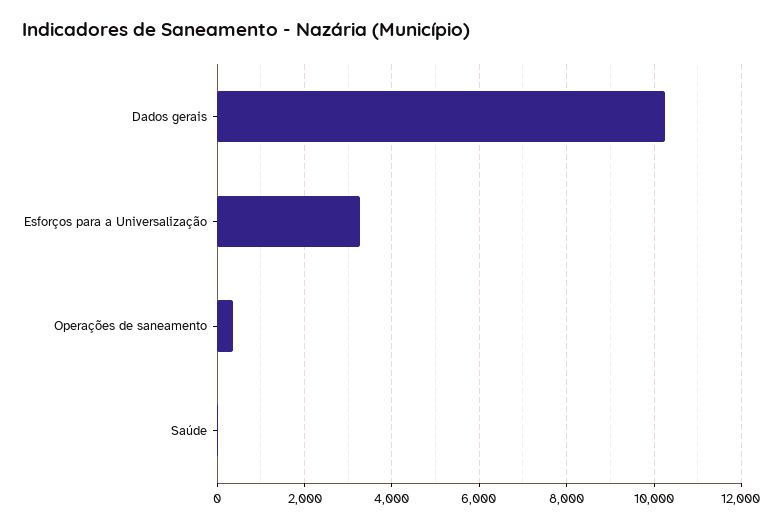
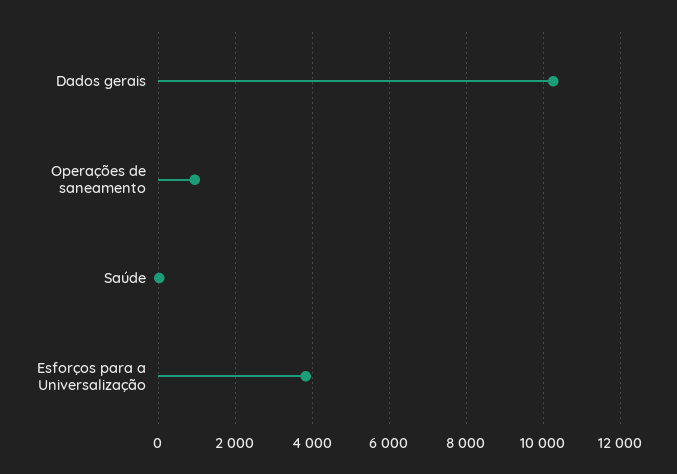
  {
    "Dados gerais": 10200,
-   "Esforços para a Universalização": 3200,
+   "Esforços para a Universalização": 3800,
-   "Operações de saneamento": 400,
+   "Operações de saneamento": 1000,
    "Saúde": 0
  }

